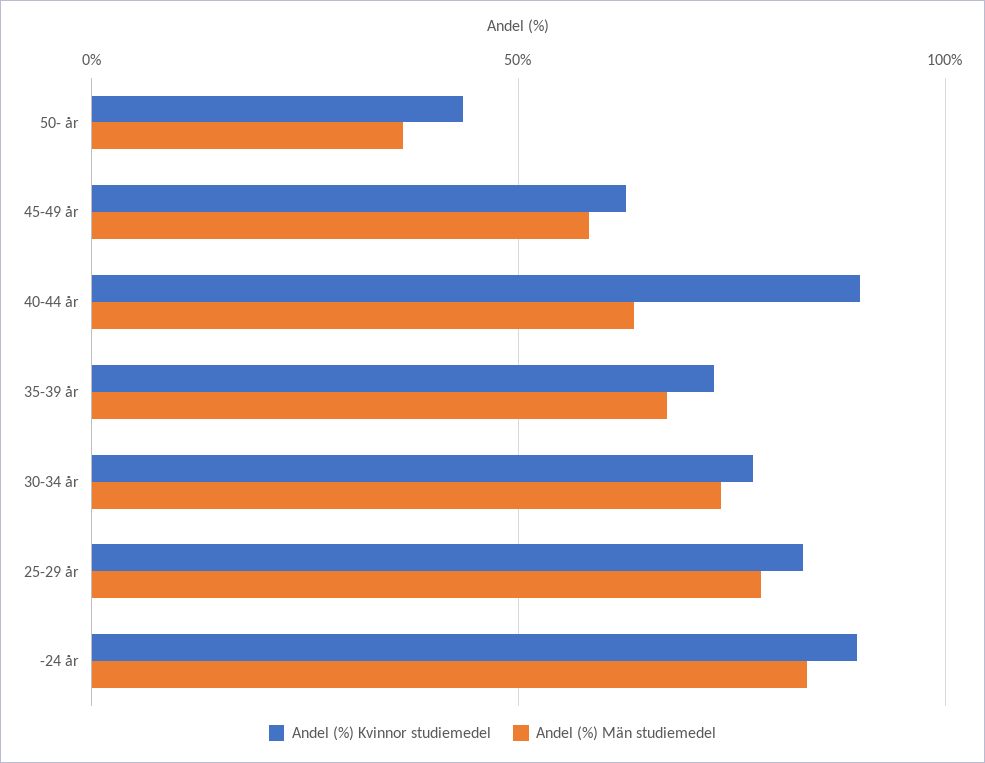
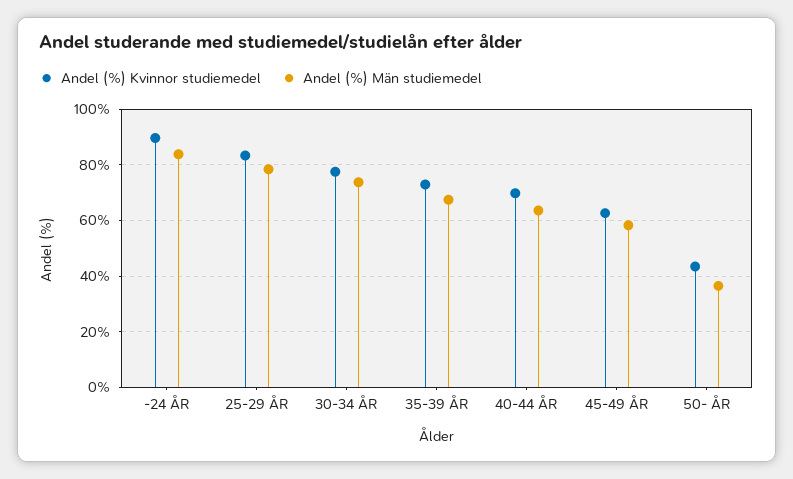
  {
    "Andel (%) Kvinnor studiemedel": {
      "50- år": 42.5,
      "45-49 år": 62.5,
-     "40-44 år": 90,
+     "40-44 år": 70,
      "35-39 år": 72.5,
      "30-34 år": 77.5,
      "25-29 år": 82.5,
      "-24 år": 90
    },
    "Andel (%) Män studiemedel": {
      "50- år": 37.5,
      "45-49 år": 57.5,
      "40-44 år": 62.5,
      "35-39 år": 67.5,
      "30-34 år": 72.5,
      "25-29 år": 77.5,
      "-24 år": 85
    }
  }

